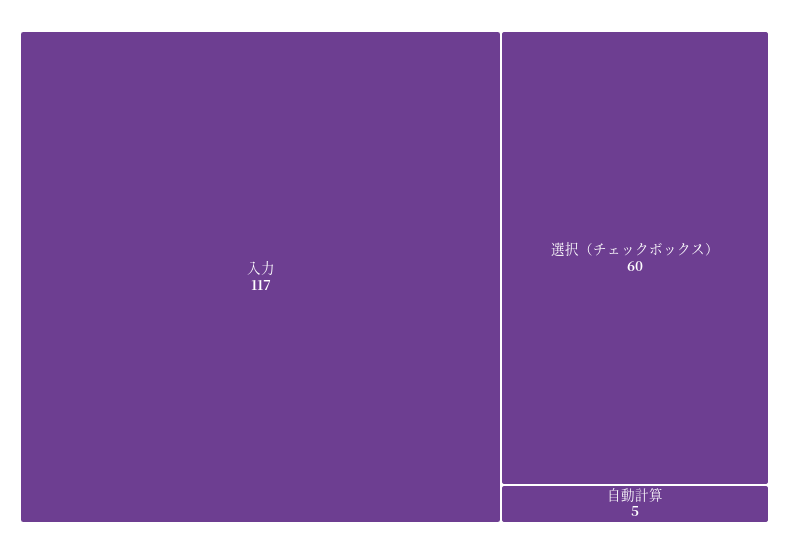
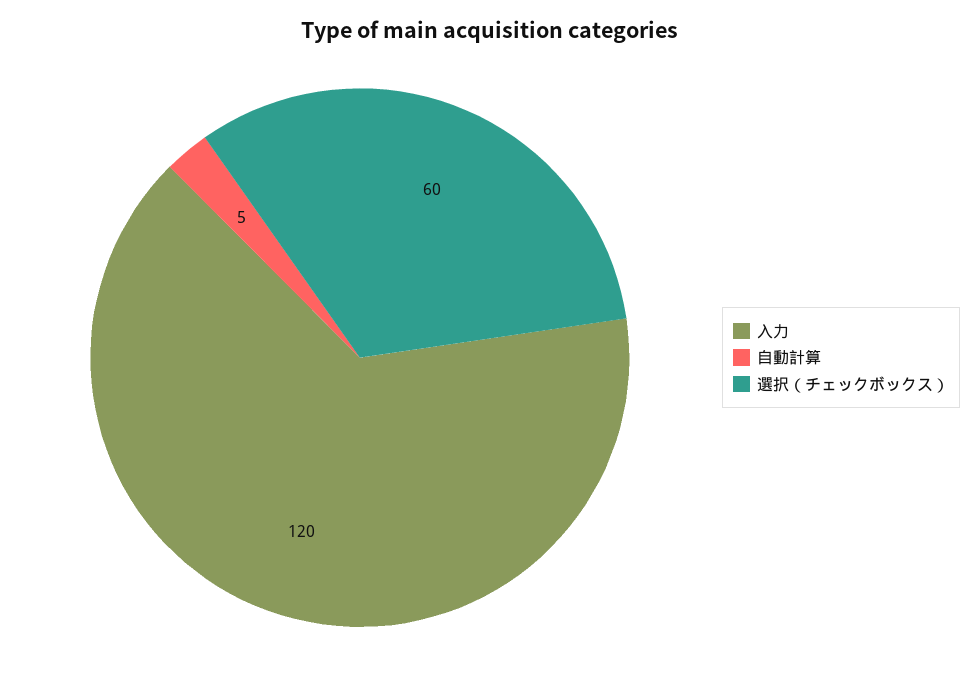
  {
-   "入力": 117,
+   "入力": 120,
    "選択（チェックボックス）": 60,
    "自動計算": 5
  }

